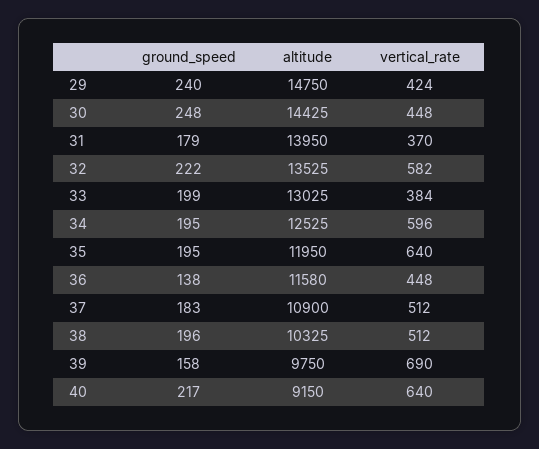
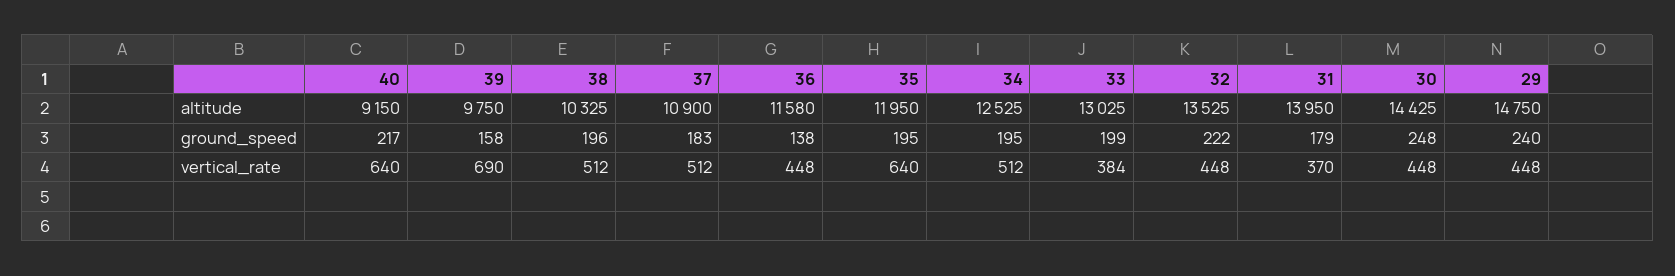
  {
    "ground_speed": {
      "29": 240,
      "30": 248,
      "31": 179,
      "32": 222,
      "33": 199,
      "34": 195,
      "35": 195,
      "36": 138,
      "37": 183,
      "38": 196,
      "39": 158,
      "40": 217
    },
    "altitude": {
      "29": 14750,
      "30": 14425,
      "31": 13950,
      "32": 13525,
      "33": 13025,
      "34": 12525,
      "35": 11950,
      "36": 11580,
      "37": 10900,
      "38": 10325,
      "39": 9750,
      "40": 9150
    },
    "vertical_rate": {
-     "29": 424,
+     "29": 448,
      "30": 448,
      "31": 370,
-     "32": 582,
+     "32": 448,
      "33": 384,
-     "34": 596,
+     "34": 512,
      "35": 640,
      "36": 448,
      "37": 512,
      "38": 512,
      "39": 690,
      "40": 640
    }
  }

